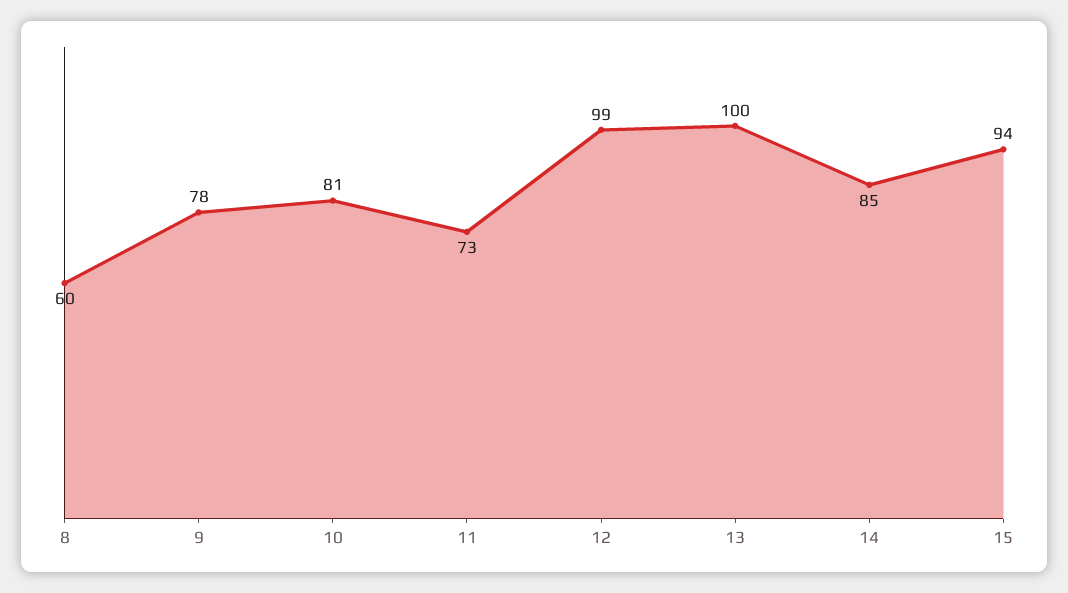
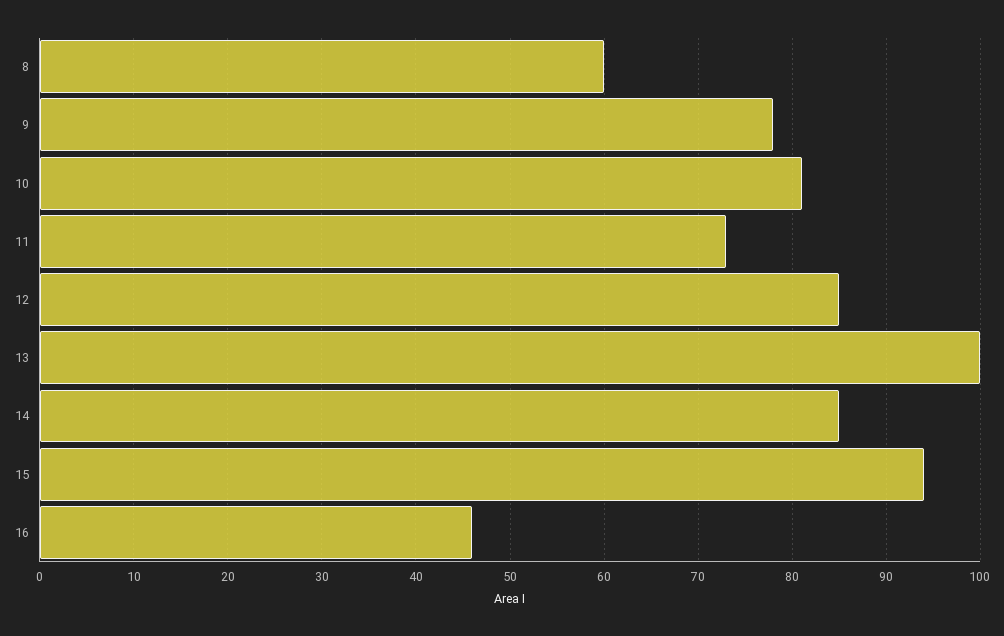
  {
    "8": 60,
    "9": 78,
    "10": 81,
    "11": 73,
-   "12": 99,
+   "12": 85,
    "13": 100,
    "14": 85,
-   "15": 94
+   "15": 94,
+   "16": 46
  }

